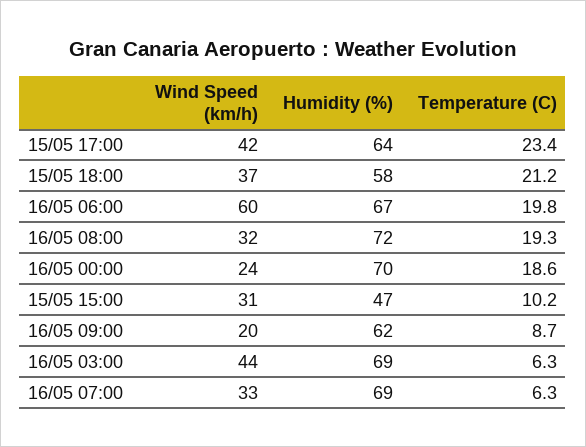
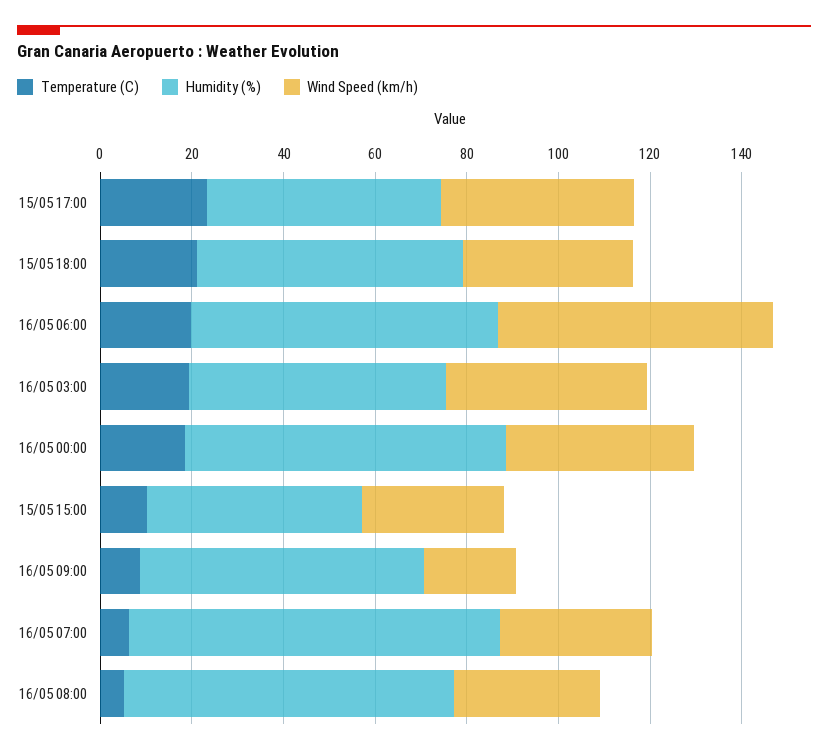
  {
    "Wind Speed (km/h)": {
      "15/05 17:00": 42,
      "15/05 18:00": 37,
      "16/05 06:00": 60,
      "16/05 08:00": 32,
-     "16/05 00:00": 24,
+     "16/05 00:00": 40,
      "15/05 15:00": 31,
      "16/05 09:00": 20,
      "16/05 03:00": 44,
      "16/05 07:00": 33
    },
    "Humidity (%)": {
-     "15/05 17:00": 64,
+     "15/05 17:00": 50,
      "15/05 18:00": 58,
      "16/05 06:00": 67,
      "16/05 08:00": 72,
      "16/05 00:00": 70,
      "15/05 15:00": 47,
      "16/05 09:00": 62,
-     "16/05 03:00": 69,
+     "16/05 03:00": 55,
-     "16/05 07:00": 69
+     "16/05 07:00": 80
    },
    "Temperature (C)": {
      "15/05 17:00": 23.4,
      "15/05 18:00": 21.2,
      "16/05 06:00": 19.8,
-     "16/05 08:00": 19.3,
+     "16/05 08:00": 5,
      "16/05 00:00": 18.6,
      "15/05 15:00": 10.2,
      "16/05 09:00": 8.7,
-     "16/05 03:00": 6.3,
+     "16/05 03:00": 20,
      "16/05 07:00": 6.3
    }
  }

